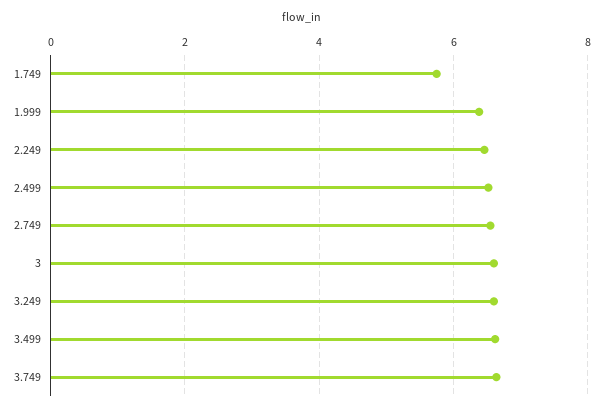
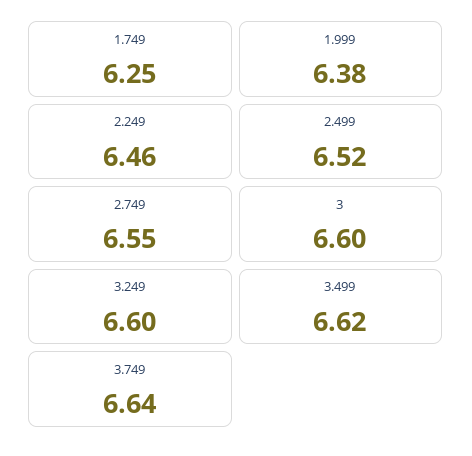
  {
-   "1.749": 5.8,
+   "1.749": 6.25,
    "1.999": 6.38,
    "2.249": 6.46,
    "2.499": 6.52,
    "2.749": 6.55,
    "3": 6.6,
    "3.249": 6.6,
    "3.499": 6.62,
    "3.749": 6.64
  }

